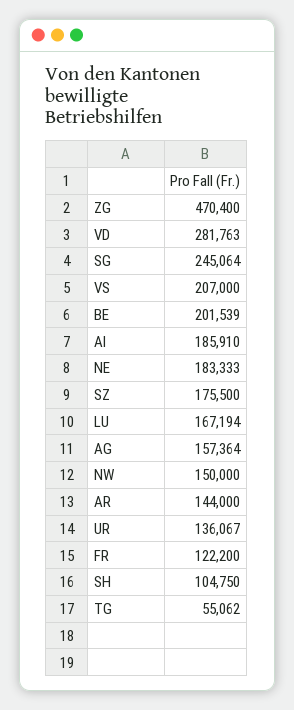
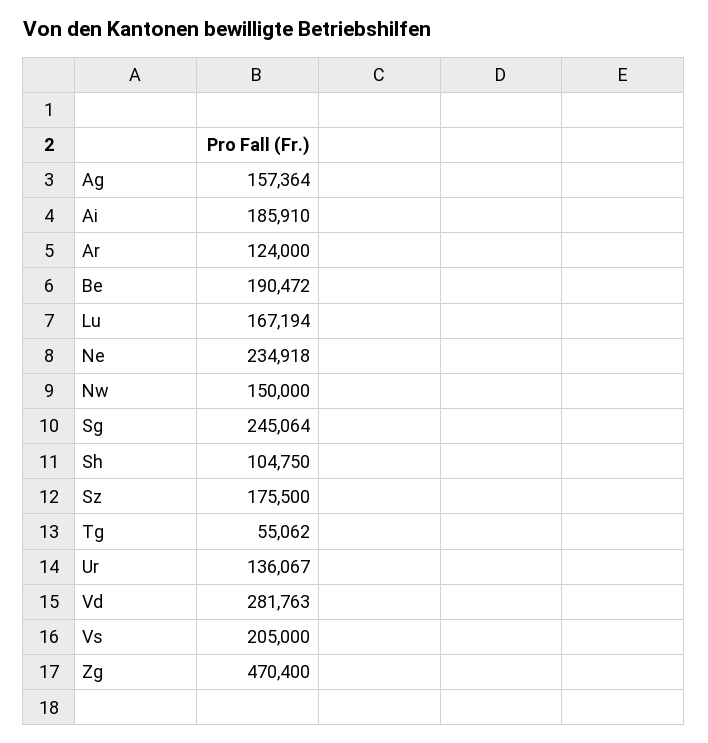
  {
    "ZG": 470400,
    "VD": 281763,
    "SG": 245064,
-   "VS": 207000,
+   "VS": 205000,
-   "BE": 201539,
+   "BE": 190472,
    "AI": 185910,
-   "NE": 183333,
+   "NE": 234918,
    "SZ": 175500,
    "LU": 167194,
    "AG": 157364,
    "NW": 150000,
-   "AR": 144000,
+   "AR": 124000,
    "UR": 136067,
-   "FR": 122200,
    "SH": 104750,
    "TG": 55062
  }

